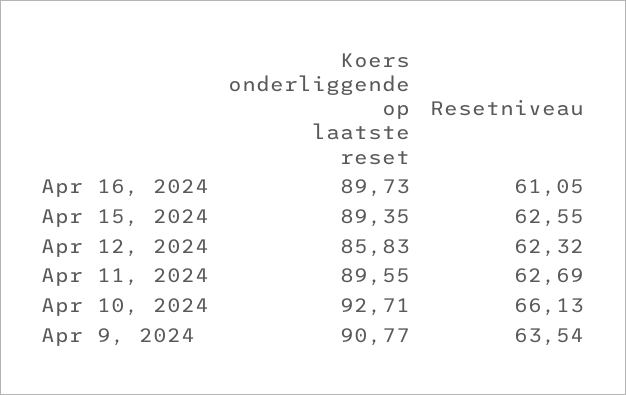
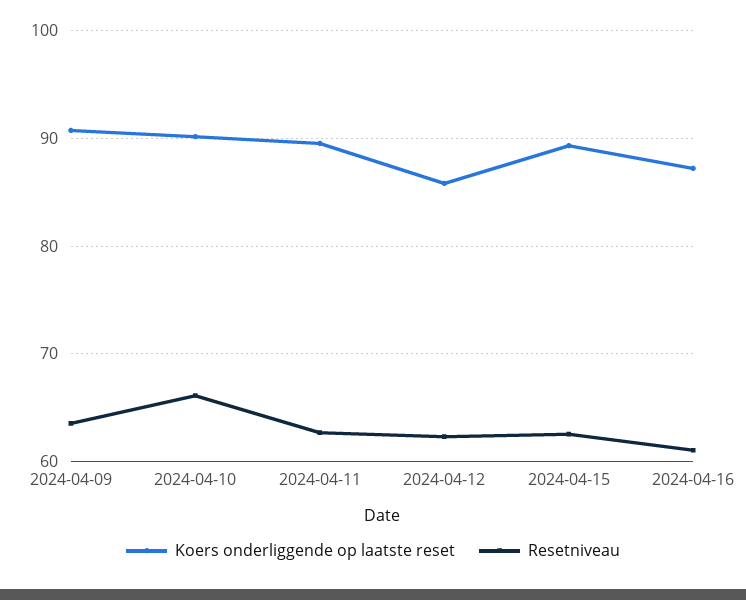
  {
    "Koers onderliggende op laatste reset": {
-     "Apr 16, 2024": 89.73,
+     "Apr 16, 2024": 87,
      "Apr 15, 2024": 89.35,
      "Apr 12, 2024": 85.83,
      "Apr 11, 2024": 89.55,
-     "Apr 10, 2024": 92.71,
+     "Apr 10, 2024": 90,
      "Apr 9, 2024": 90.77
    },
    "Resetniveau": {
      "Apr 16, 2024": 61.05,
      "Apr 15, 2024": 62.55,
      "Apr 12, 2024": 62.32,
      "Apr 11, 2024": 62.69,
      "Apr 10, 2024": 66.13,
      "Apr 9, 2024": 63.54
    }
  }

